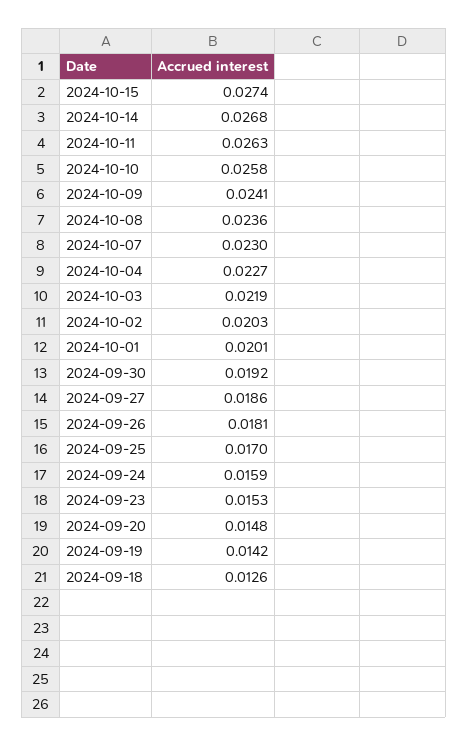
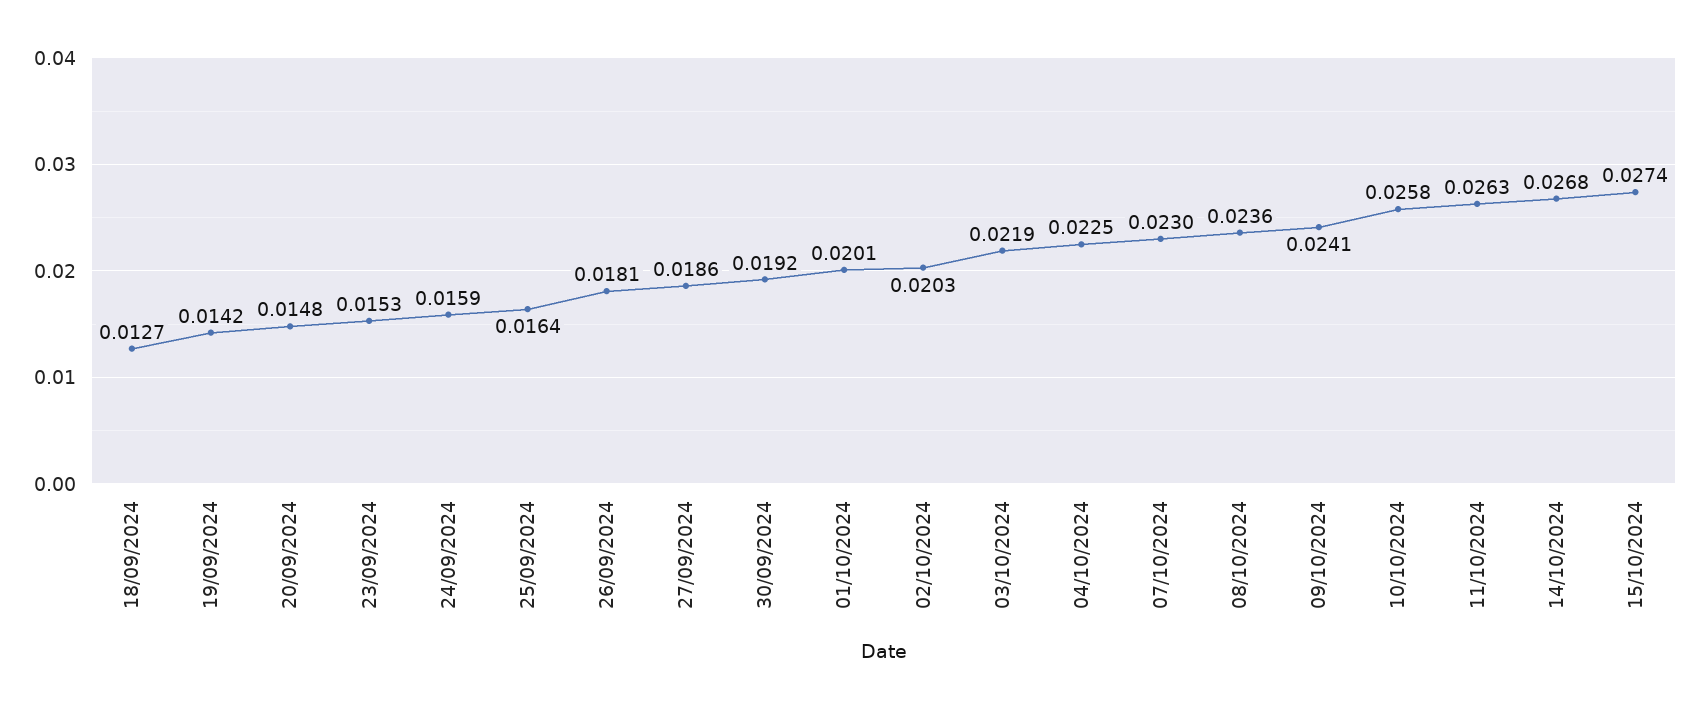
  {
    "2024-10-15": 0.0274,
    "2024-10-14": 0.0268,
    "2024-10-11": 0.0263,
    "2024-10-10": 0.0258,
    "2024-10-09": 0.0241,
    "2024-10-08": 0.0236,
    "2024-10-07": 0.023,
-   "2024-10-04": 0.0227,
+   "2024-10-04": 0.0225,
    "2024-10-03": 0.0219,
    "2024-10-02": 0.0203,
    "2024-10-01": 0.0201,
    "2024-09-30": 0.0192,
    "2024-09-27": 0.0186,
    "2024-09-26": 0.0181,
-   "2024-09-25": 0.017,
+   "2024-09-25": 0.0164,
    "2024-09-24": 0.0159,
    "2024-09-23": 0.0153,
    "2024-09-20": 0.0148,
    "2024-09-19": 0.0142,
-   "2024-09-18": 0.0126
+   "2024-09-18": 0.0127
  }

